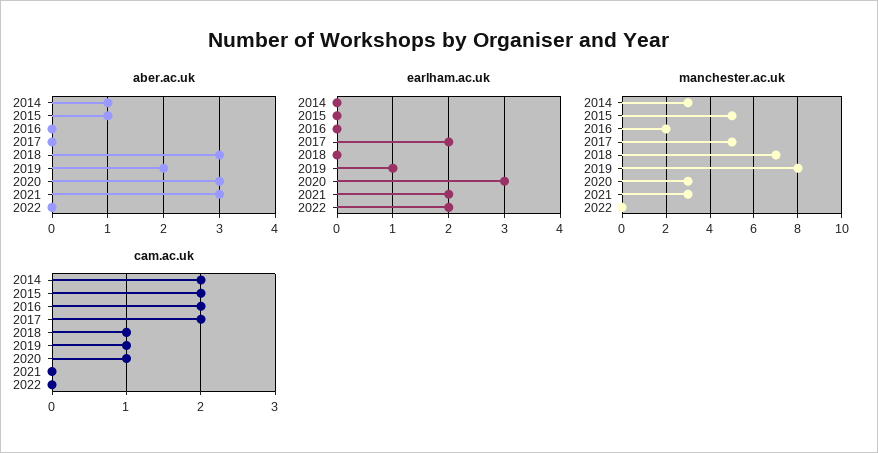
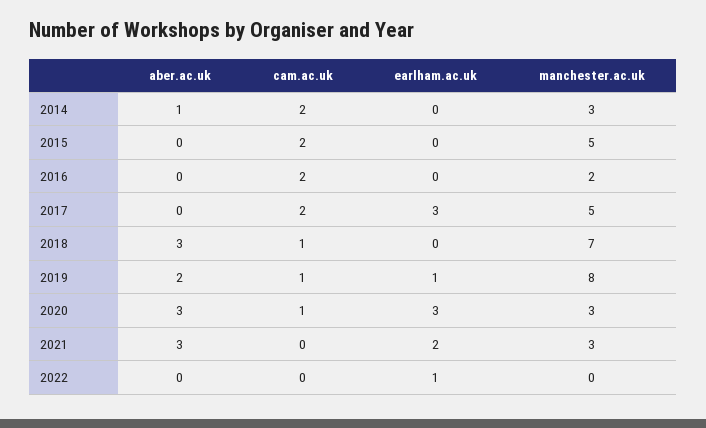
  {
    "aber.ac.uk": {
      "2014": 1,
-     "2015": 1,
+     "2015": 0,
      "2016": 0,
      "2017": 0,
      "2018": 3,
      "2019": 2,
      "2020": 3,
      "2021": 3,
      "2022": 0
    },
    "earlham.ac.uk": {
      "2014": 0,
      "2015": 0,
      "2016": 0,
-     "2017": 2,
+     "2017": 3,
      "2018": 0,
      "2019": 1,
      "2020": 3,
      "2021": 2,
-     "2022": 2
+     "2022": 1
    },
    "manchester.ac.uk": {
      "2014": 3,
      "2015": 5,
      "2016": 2,
      "2017": 5,
      "2018": 7,
      "2019": 8,
      "2020": 3,
      "2021": 3,
      "2022": 0
    },
    "cam.ac.uk": {
      "2014": 2,
      "2015": 2,
      "2016": 2,
      "2017": 2,
      "2018": 1,
      "2019": 1,
      "2020": 1,
      "2021": 0,
      "2022": 0
    }
  }

